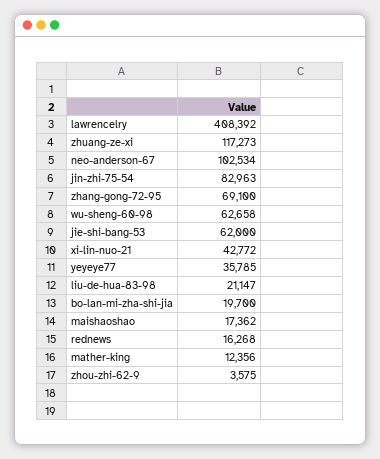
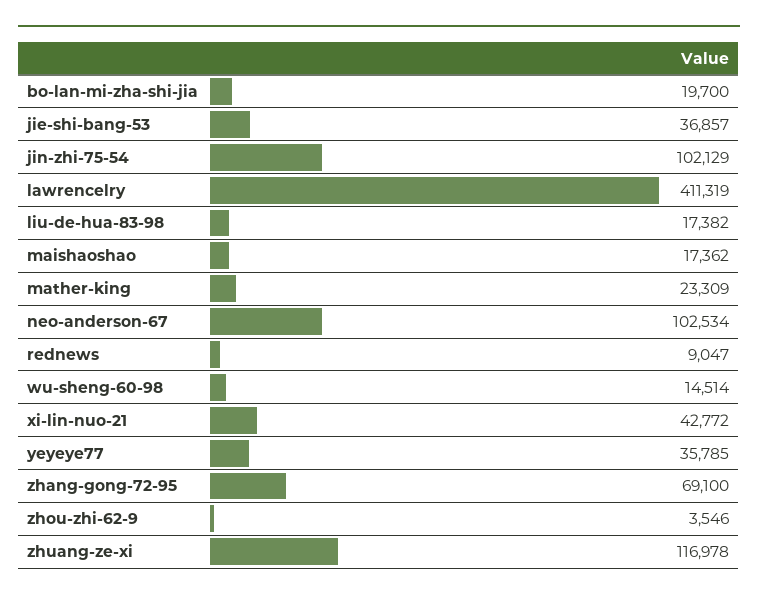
  {
-   "lawrencelry": 408392,
+   "lawrencelry": 411319,
-   "zhuang-ze-xi": 117273,
+   "zhuang-ze-xi": 116978,
    "neo-anderson-67": 102534,
-   "jin-zhi-75-54": 82963,
+   "jin-zhi-75-54": 102129,
    "zhang-gong-72-95": 69100,
-   "wu-sheng-60-98": 62658,
+   "wu-sheng-60-98": 14514,
-   "jie-shi-bang-53": 62000,
+   "jie-shi-bang-53": 36857,
    "xi-lin-nuo-21": 42772,
    "yeyeye77": 35785,
-   "liu-de-hua-83-98": 21147,
+   "liu-de-hua-83-98": 17382,
    "bo-lan-mi-zha-shi-jia": 19700,
    "maishaoshao": 17362,
-   "rednews": 16268,
+   "rednews": 9047,
-   "mather-king": 12356,
+   "mather-king": 23309,
-   "zhou-zhi-62-9": 3575
+   "zhou-zhi-62-9": 3546
  }

